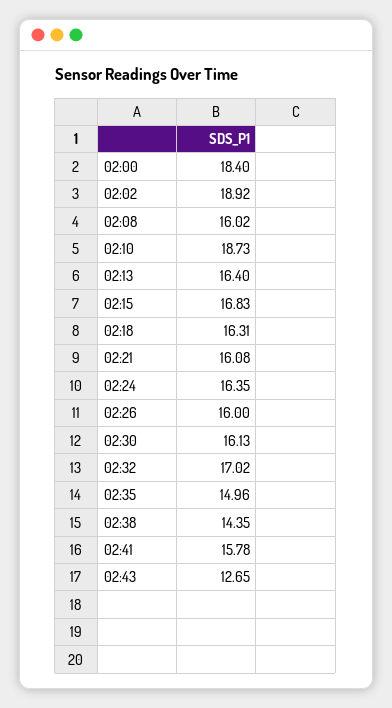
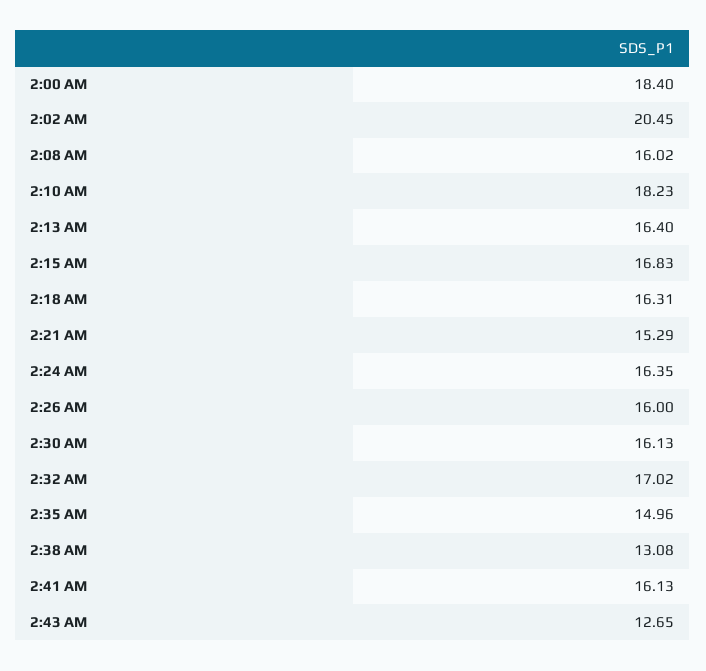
  {
    "02:00": 18.4,
-   "02:02": 18.92,
+   "02:02": 20.45,
    "02:08": 16.02,
-   "02:10": 18.73,
+   "02:10": 18.23,
    "02:13": 16.4,
    "02:15": 16.83,
    "02:18": 16.31,
-   "02:21": 16.08,
+   "02:21": 15.29,
    "02:24": 16.35,
    "02:26": 16,
    "02:30": 16.13,
    "02:32": 17.02,
    "02:35": 14.96,
-   "02:38": 14.35,
+   "02:38": 13.08,
-   "02:41": 15.78,
+   "02:41": 16.13,
    "02:43": 12.65
  }

